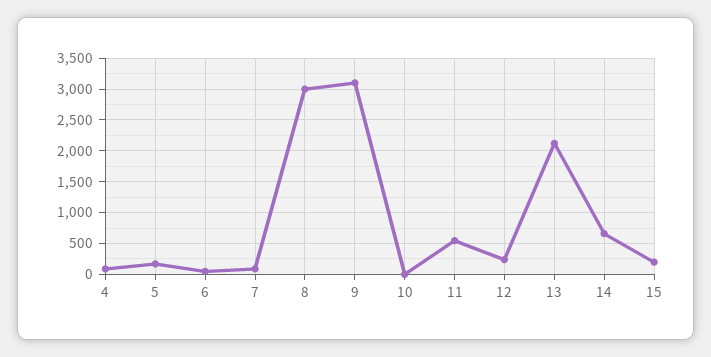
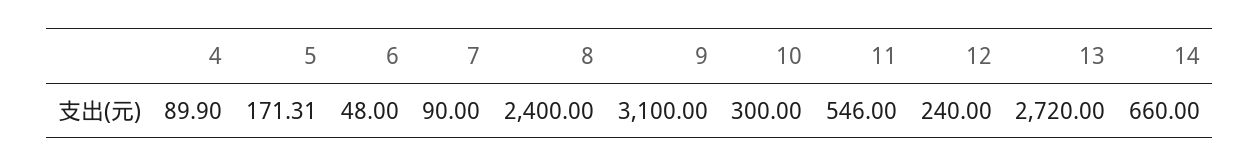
  {
    "4": 89.9,
    "5": 171.31,
    "6": 48,
    "7": 90,
-   "8": 3000,
+   "8": 2400,
    "9": 3100,
-   "10": 0,
+   "10": 300,
    "11": 546,
    "12": 240,
-   "13": 2100,
+   "13": 2720,
-   "14": 660,
+   "14": 660
-   "15": 200
  }

